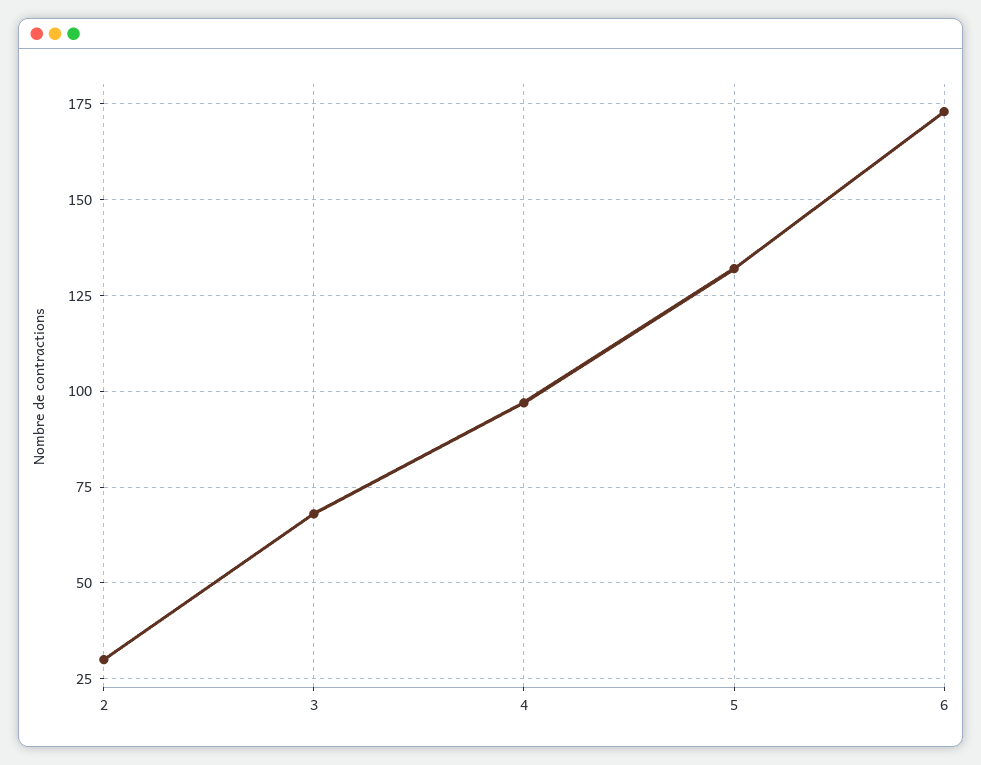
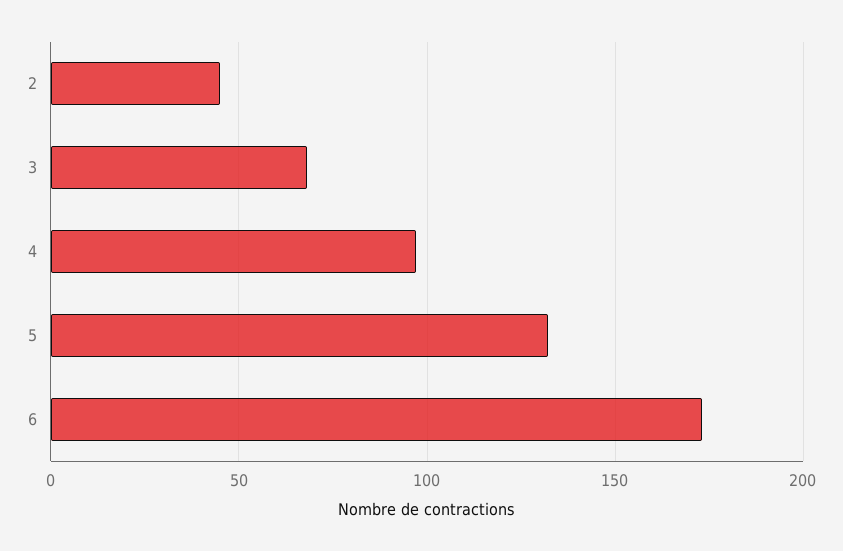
  {
-   "2": 30,
+   "2": 45,
    "3": 70,
    "4": 95,
    "5": 130,
    "6": 175
  }

